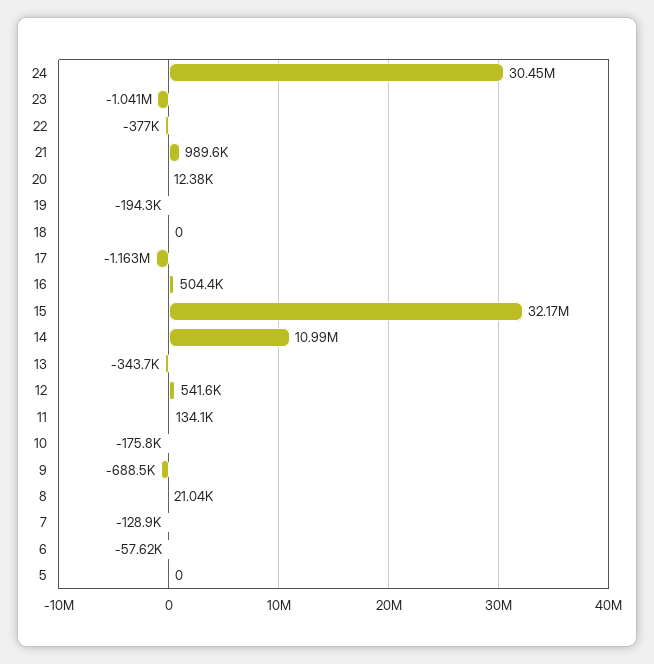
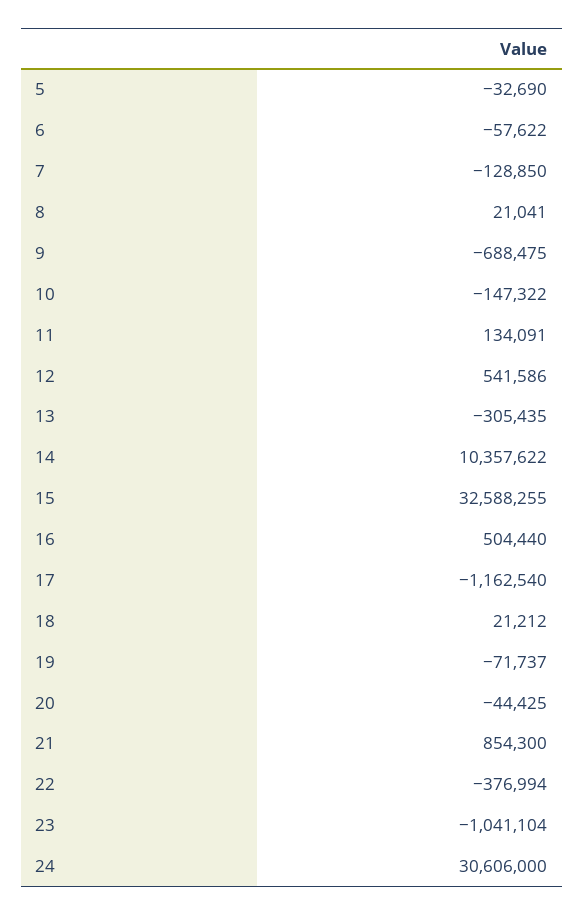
  {
-   "24": 30450000,
+   "24": 30606000,
    "23": -1041104,
    "22": -376994,
-   "21": 989600,
+   "21": 854300,
-   "20": 12380,
+   "20": -44425,
-   "19": -194300,
+   "19": -71737,
-   "18": 0,
+   "18": 21212,
    "17": -1162540,
    "16": 504440,
-   "15": 32170000,
+   "15": 32588255,
-   "14": 10990000,
+   "14": 10357622,
-   "13": -343700,
+   "13": -305435,
    "12": 541586,
    "11": 134091,
-   "10": -175800,
+   "10": -147322,
    "9": -688475,
    "8": 21041,
    "7": -128850,
    "6": -57622,
-   "5": 0
+   "5": -32690
  }

